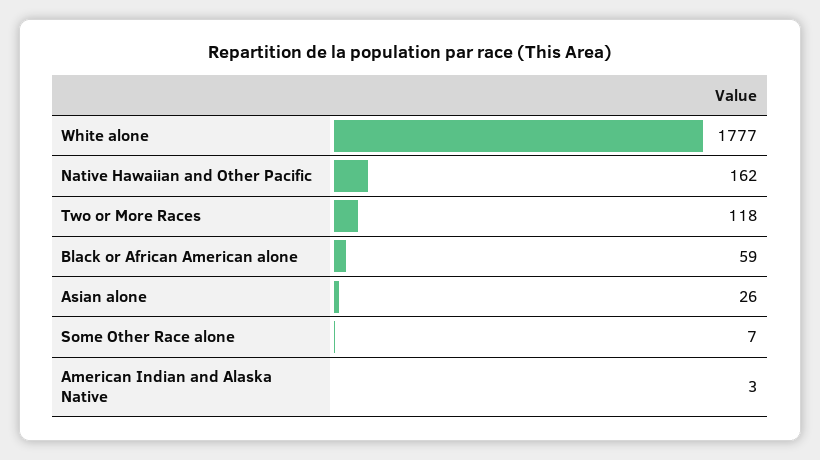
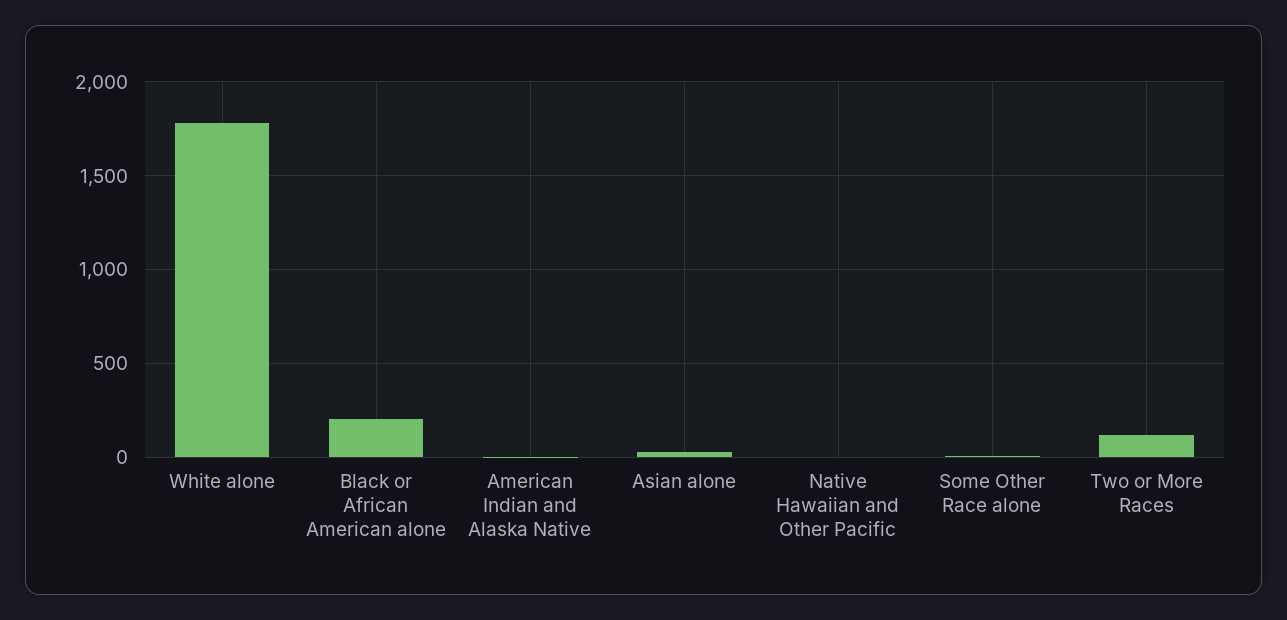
  {
    "White alone": 1777,
-   "Native Hawaiian and Other Pacific": 162,
+   "Native Hawaiian and Other Pacific": 0,
    "Two or More Races": 118,
-   "Black or African American alone": 59,
+   "Black or African American alone": 200,
    "Asian alone": 26,
    "Some Other Race alone": 7,
    "American Indian and Alaska Native": 3
  }

